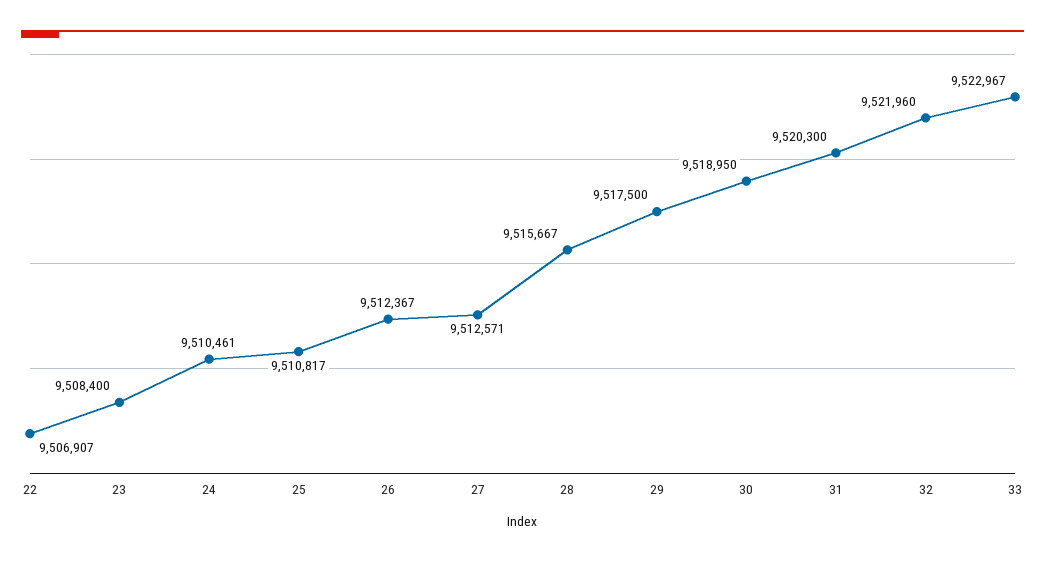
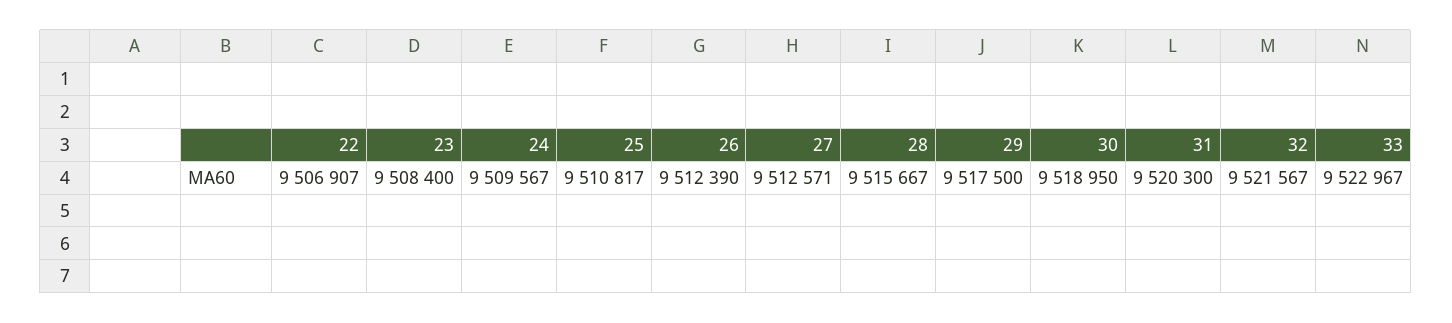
  {
    "22": 9506907,
    "23": 9508400,
-   "24": 9510461,
+   "24": 9509567,
    "25": 9510817,
-   "26": 9512367,
+   "26": 9512390,
    "27": 9512571,
    "28": 9515667,
    "29": 9517500,
    "30": 9518950,
    "31": 9520300,
-   "32": 9521960,
+   "32": 9521567,
    "33": 9522967
  }

